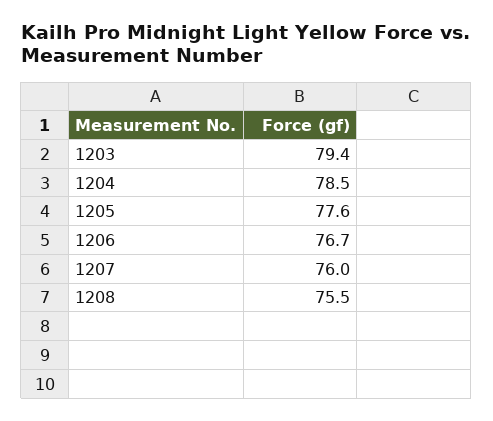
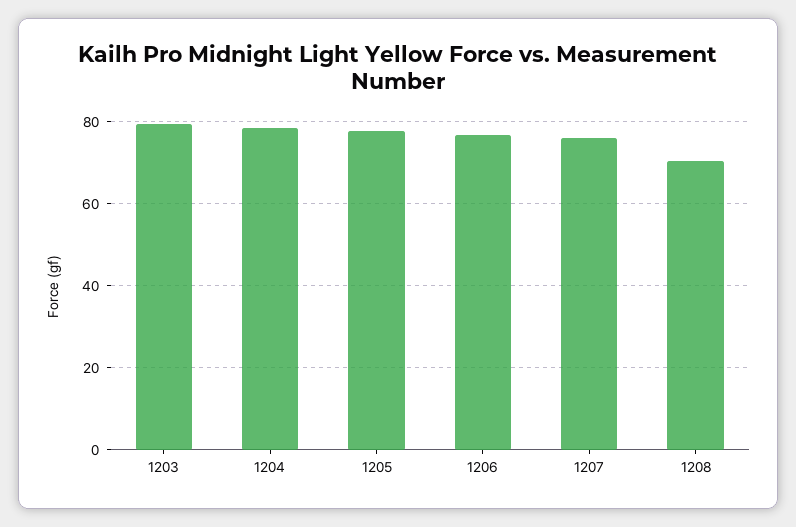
  {
    "1203": 79.4,
    "1204": 78.5,
    "1205": 77.6,
    "1206": 76.7,
    "1207": 76,
-   "1208": 75.5
+   "1208": 70
  }

